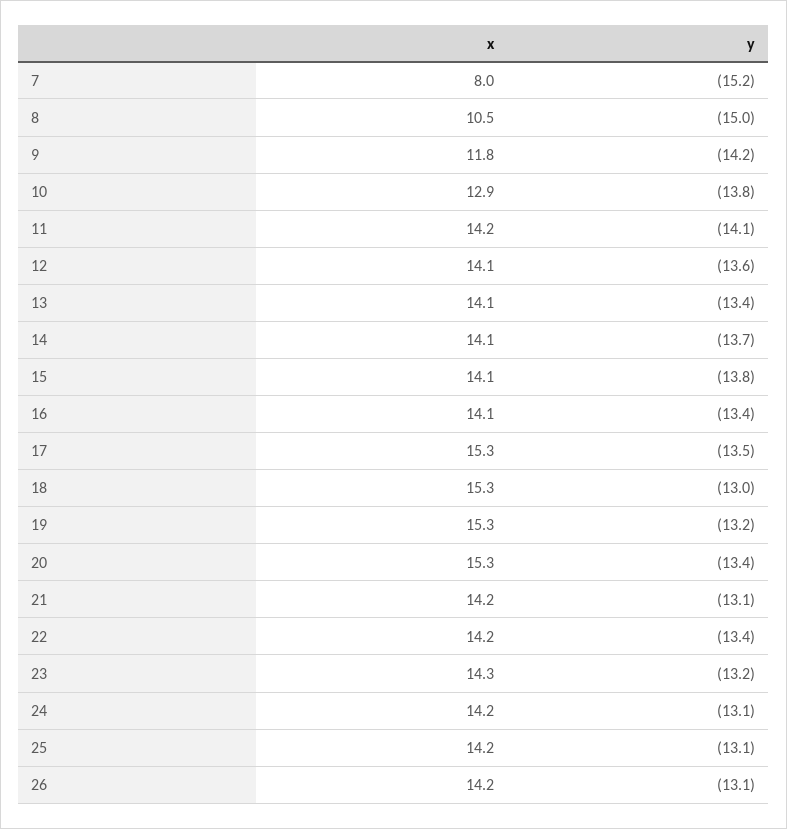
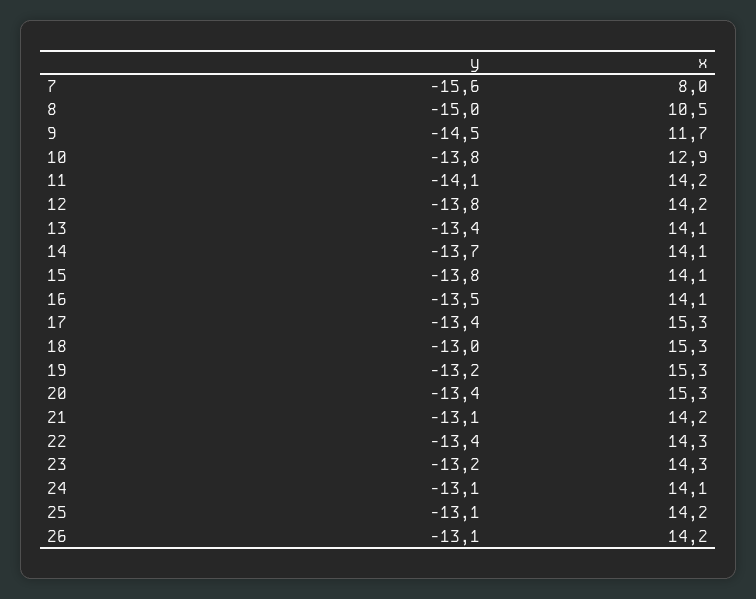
  {
    "x": {
      "7": 8,
      "8": 10.5,
-     "9": 11.8,
+     "9": 11.7,
      "10": 12.9,
      "11": 14.2,
-     "12": 14.1,
+     "12": 14.2,
      "13": 14.1,
      "14": 14.1,
      "15": 14.1,
      "16": 14.1,
      "17": 15.3,
      "18": 15.3,
      "19": 15.3,
      "20": 15.3,
      "21": 14.2,
-     "22": 14.2,
+     "22": 14.3,
      "23": 14.3,
-     "24": 14.2,
+     "24": 14.1,
      "25": 14.2,
      "26": 14.2
    },
    "y": {
-     "7": -15.2,
+     "7": -15.6,
      "8": -15,
-     "9": -14.2,
+     "9": -14.5,
      "10": -13.8,
      "11": -14.1,
-     "12": -13.6,
+     "12": -13.8,
      "13": -13.4,
      "14": -13.7,
      "15": -13.8,
-     "16": -13.4,
+     "16": -13.5,
-     "17": -13.5,
+     "17": -13.4,
      "18": -13,
      "19": -13.2,
      "20": -13.4,
      "21": -13.1,
      "22": -13.4,
      "23": -13.2,
      "24": -13.1,
      "25": -13.1,
      "26": -13.1
    }
  }

